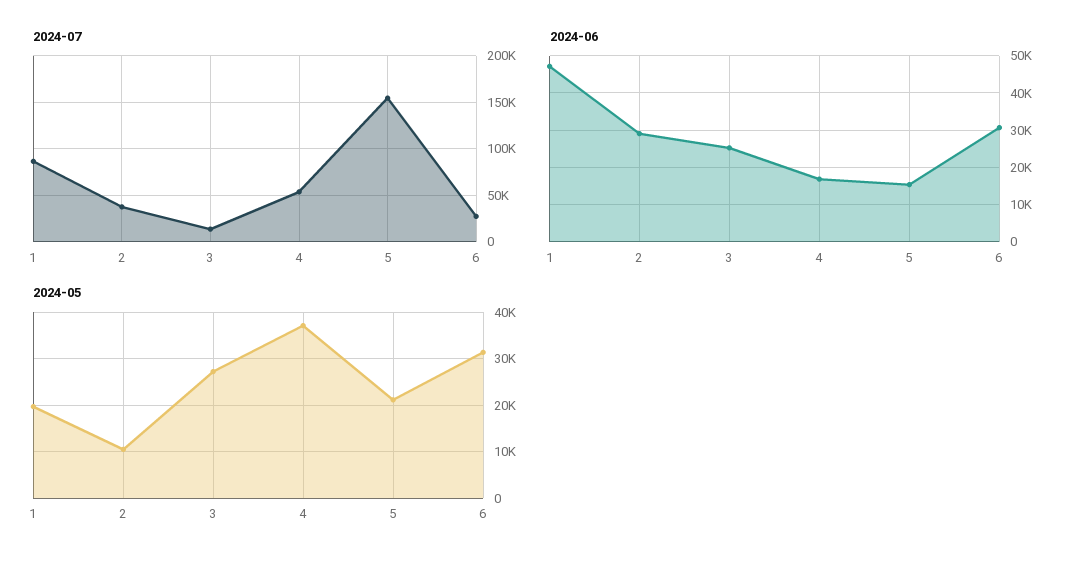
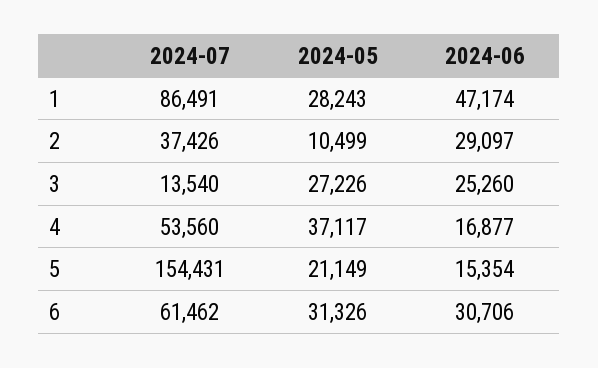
  {
    "2024-07": {
      "1": 86491,
      "2": 37426,
      "3": 13540,
      "4": 53560,
      "5": 154431,
-     "6": 30000
+     "6": 61462
    },
    "2024-06": {
      "1": 47174,
      "2": 29097,
      "3": 25260,
      "4": 16877,
      "5": 15354,
      "6": 30706
    },
    "2024-05": {
-     "1": 20000,
+     "1": 28243,
      "2": 10499,
      "3": 27226,
      "4": 37117,
      "5": 21149,
      "6": 31326
    }
  }

